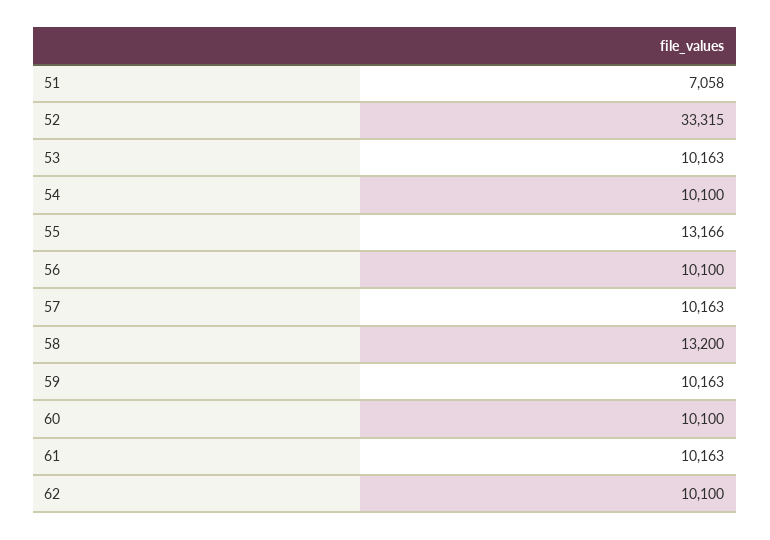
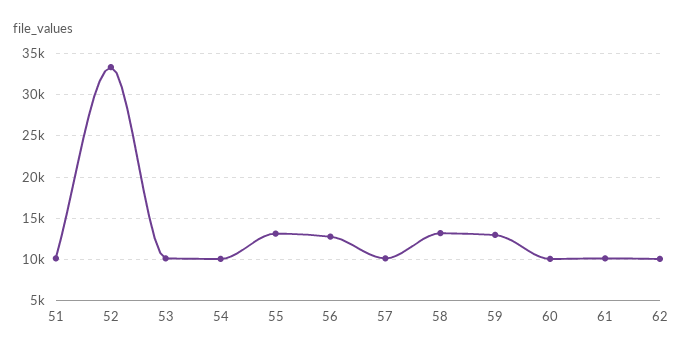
  {
-   "51": 7058,
+   "51": 10000,
    "52": 33315,
    "53": 10163,
    "54": 10100,
    "55": 13166,
-   "56": 10100,
+   "56": 13000,
    "57": 10163,
    "58": 13200,
-   "59": 10163,
+   "59": 13000,
    "60": 10100,
    "61": 10163,
    "62": 10100
  }

